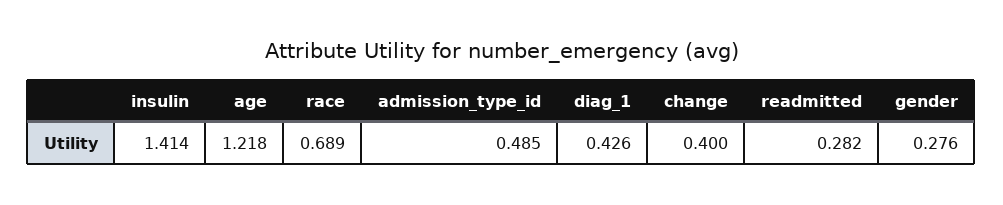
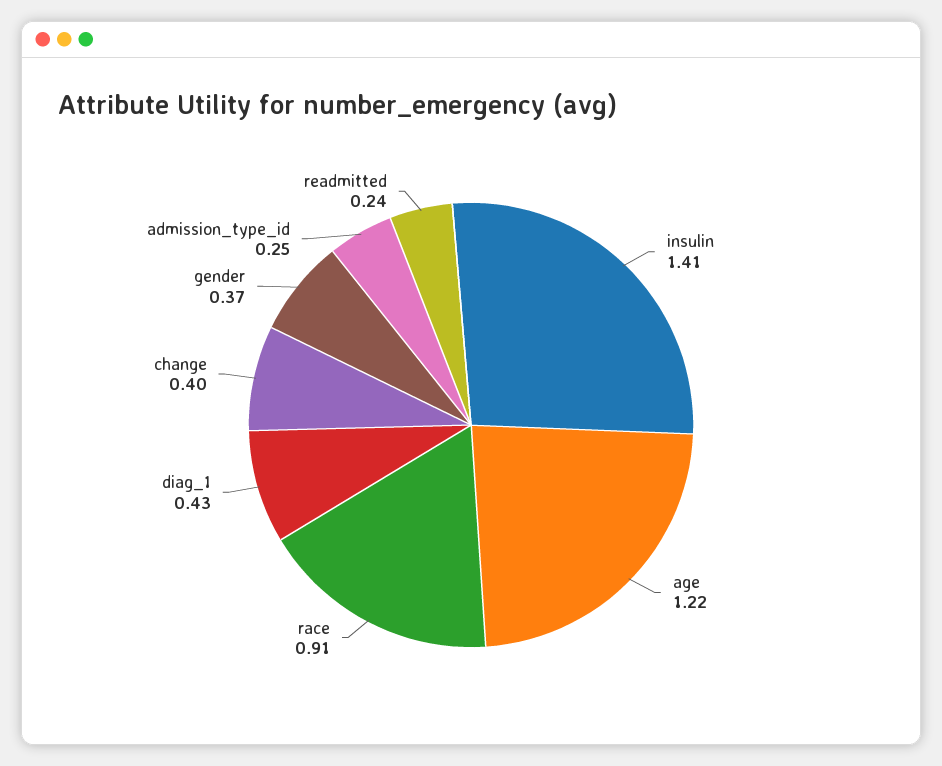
  {
    "insulin": 1.414,
    "age": 1.218,
-   "race": 0.689,
+   "race": 0.91,
-   "admission_type_id": 0.485,
+   "admission_type_id": 0.25,
    "diag_1": 0.426,
    "change": 0.4,
-   "readmitted": 0.282,
+   "readmitted": 0.24,
-   "gender": 0.276
+   "gender": 0.37
  }

